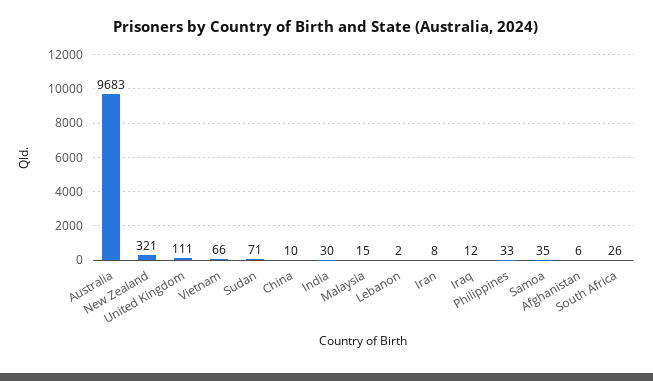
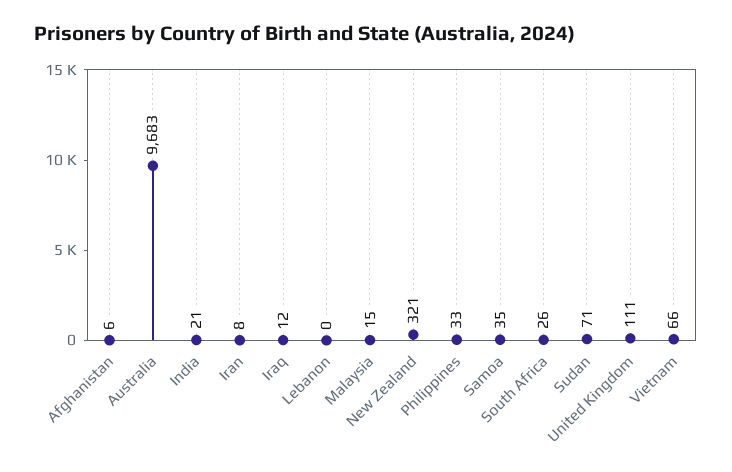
  {
    "Australia": 9683,
    "New Zealand": 321,
    "United Kingdom": 111,
    "Vietnam": 66,
    "Sudan": 71,
-   "China": 10,
-   "India": 30,
+   "India": 21,
    "Malaysia": 15,
-   "Lebanon": 2,
+   "Lebanon": 0,
    "Iran": 8,
    "Iraq": 12,
    "Philippines": 33,
    "Samoa": 35,
    "Afghanistan": 6,
    "South Africa": 26
  }

